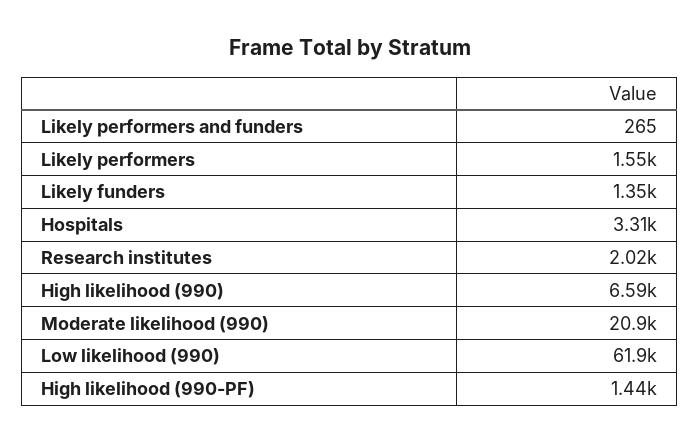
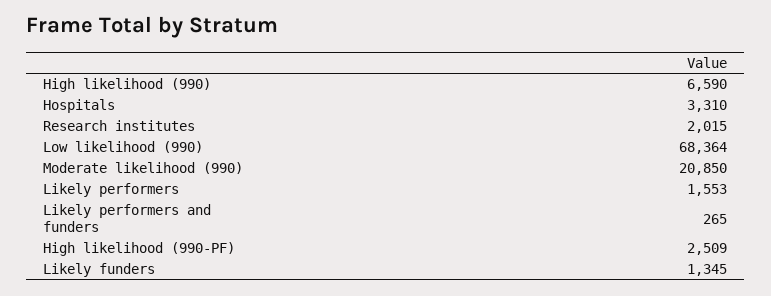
  {
    "Likely performers and funders": 265,
    "Likely performers": 1553,
    "Likely funders": 1345,
    "Hospitals": 3310,
    "Research institutes": 2015,
    "High likelihood (990)": 6590,
    "Moderate likelihood (990)": 20850,
-   "Low likelihood (990)": 61900,
+   "Low likelihood (990)": 68364,
-   "High likelihood (990-PF)": 1440
+   "High likelihood (990-PF)": 2509
  }

